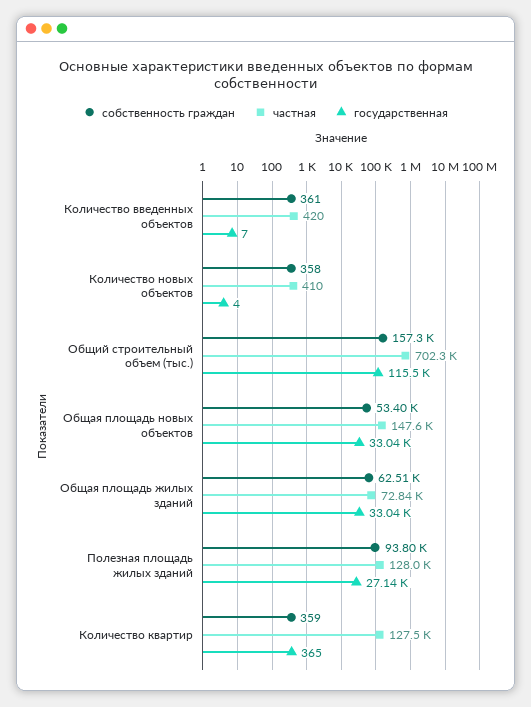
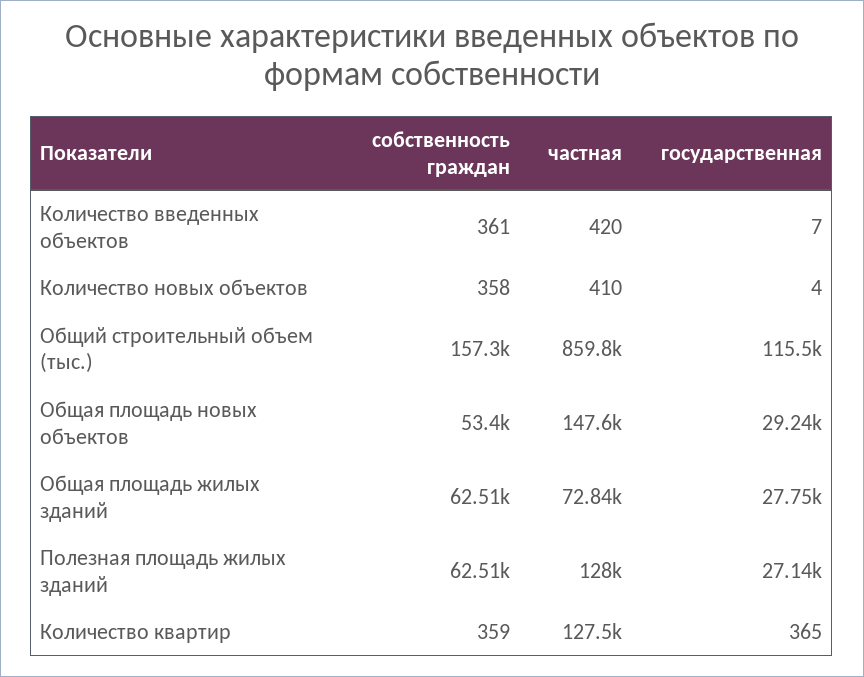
  {
    "собственность граждан": {
      "Количество введенных объектов": 361,
      "Количество новых объектов": 358,
      "Общий строительный объем (тыс.)": 157300,
      "Общая площадь новых объектов": 53400,
      "Общая площадь жилых зданий": 62510,
-     "Полезная площадь жилых зданий": 93800,
+     "Полезная площадь жилых зданий": 62510,
      "Количество квартир": 359
    },
    "частная": {
      "Количество введенных объектов": 420,
      "Количество новых объектов": 410,
-     "Общий строительный объем (тыс.)": 702300,
+     "Общий строительный объем (тыс.)": 859800,
      "Общая площадь новых объектов": 147600,
      "Общая площадь жилых зданий": 72840,
      "Полезная площадь жилых зданий": 128000,
      "Количество квартир": 127500
    },
    "государственная": {
      "Количество введенных объектов": 7,
      "Количество новых объектов": 4,
      "Общий строительный объем (тыс.)": 115500,
-     "Общая площадь новых объектов": 33040,
+     "Общая площадь новых объектов": 29240,
-     "Общая площадь жилых зданий": 33040,
+     "Общая площадь жилых зданий": 27750,
      "Полезная площадь жилых зданий": 27140,
      "Количество квартир": 365
    }
  }

